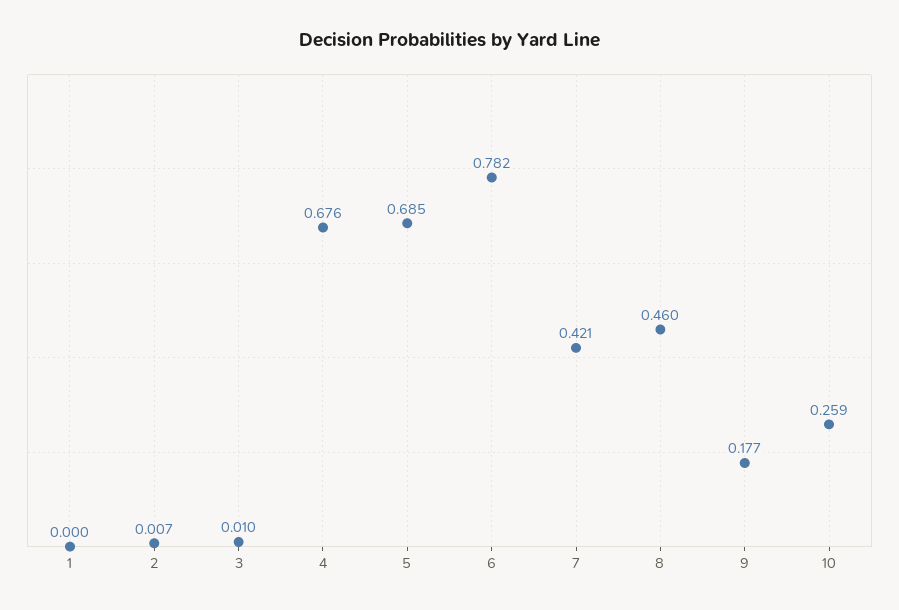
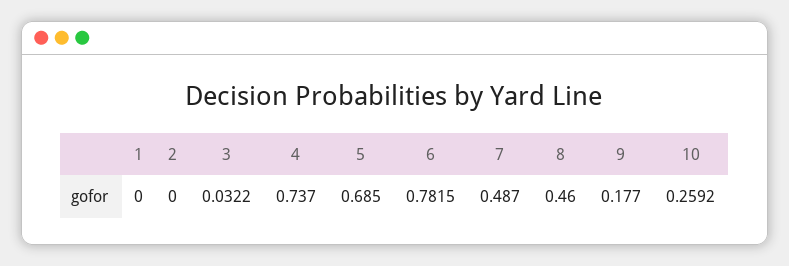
  {
    "1": 0,
-   "2": 0.007,
+   "2": 0,
-   "3": 0.01,
+   "3": 0.0322,
-   "4": 0.676,
+   "4": 0.737,
    "5": 0.685,
    "6": 0.7815,
-   "7": 0.421,
+   "7": 0.487,
    "8": 0.46,
    "9": 0.177,
    "10": 0.2592
  }

